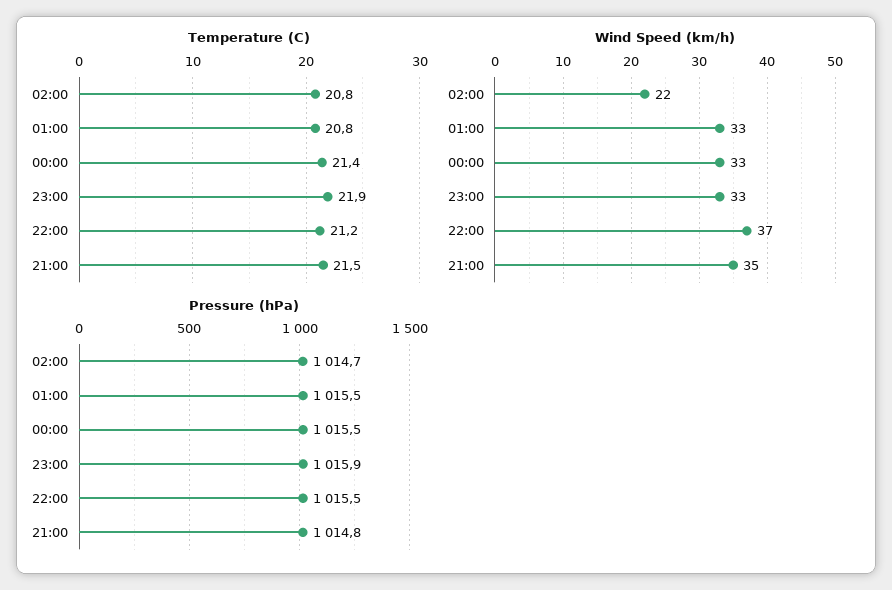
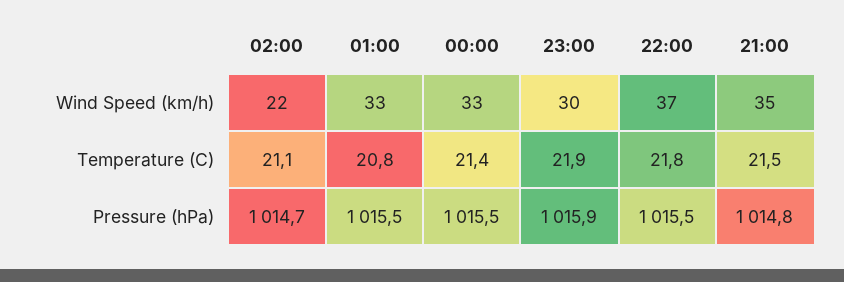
  {
    "Temperature (C)": {
-     "02:00": 20.8,
+     "02:00": 21.1,
      "01:00": 20.8,
      "00:00": 21.4,
      "23:00": 21.9,
-     "22:00": 21.2,
+     "22:00": 21.8,
      "21:00": 21.5
    },
    "Wind Speed (km/h)": {
      "02:00": 22,
      "01:00": 33,
      "00:00": 33,
-     "23:00": 33,
+     "23:00": 30,
      "22:00": 37,
      "21:00": 35
    },
    "Pressure (hPa)": {
      "02:00": 1014.7,
      "01:00": 1015.5,
      "00:00": 1015.5,
      "23:00": 1015.9,
      "22:00": 1015.5,
      "21:00": 1014.8
    }
  }

